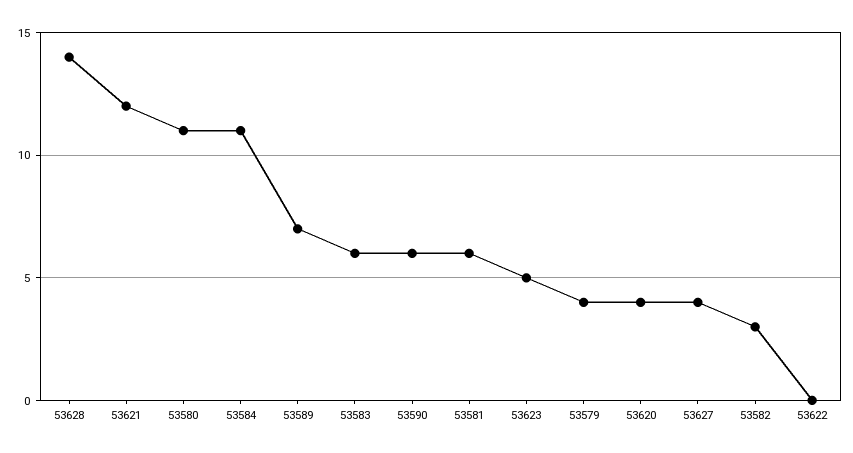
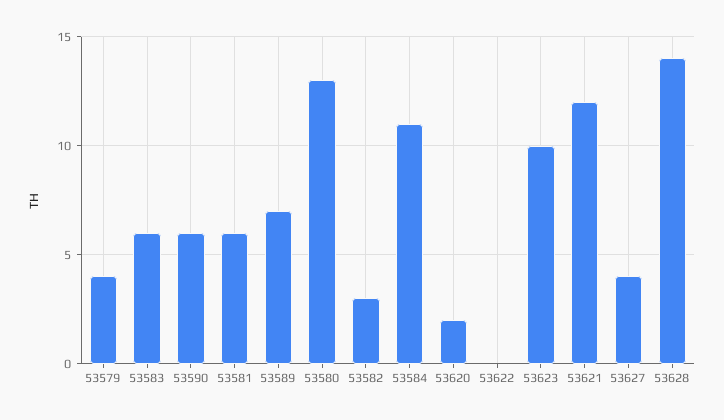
  {
    "53628": 14,
    "53621": 12,
-   "53580": 11,
+   "53580": 13,
    "53584": 11,
    "53589": 7,
    "53583": 6,
    "53590": 6,
    "53581": 6,
-   "53623": 5,
+   "53623": 10,
    "53579": 4,
-   "53620": 4,
+   "53620": 2,
    "53627": 4,
    "53582": 3,
    "53622": 0
  }

